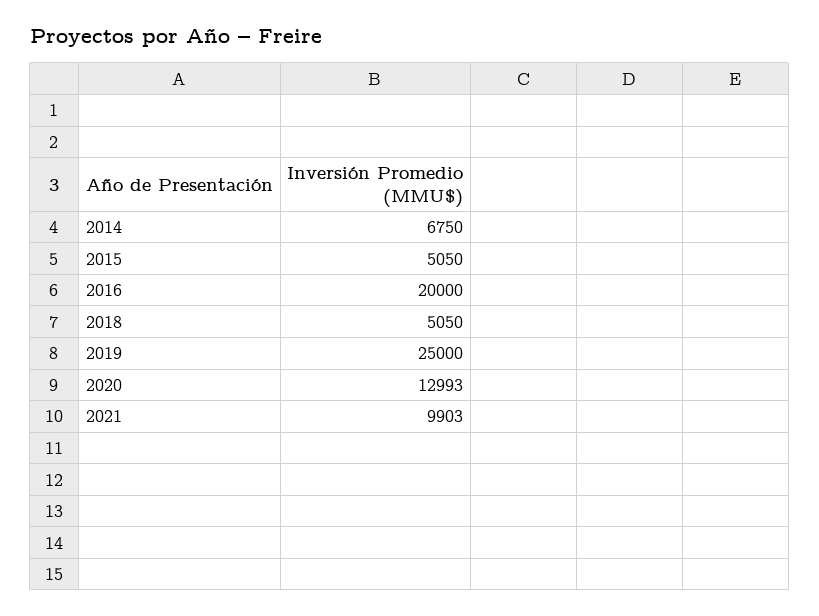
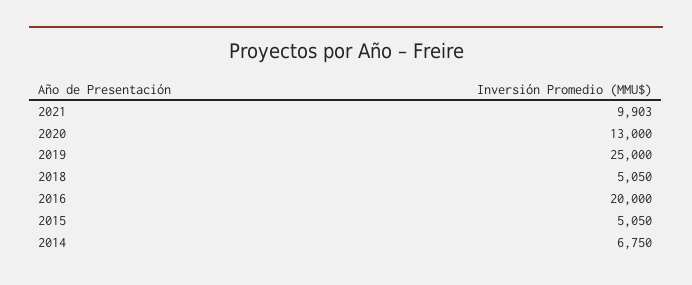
  {
    "2014": 6750,
    "2015": 5050,
    "2016": 20000,
    "2018": 5050,
    "2019": 25000,
-   "2020": 12993,
+   "2020": 13000,
    "2021": 9903
  }

